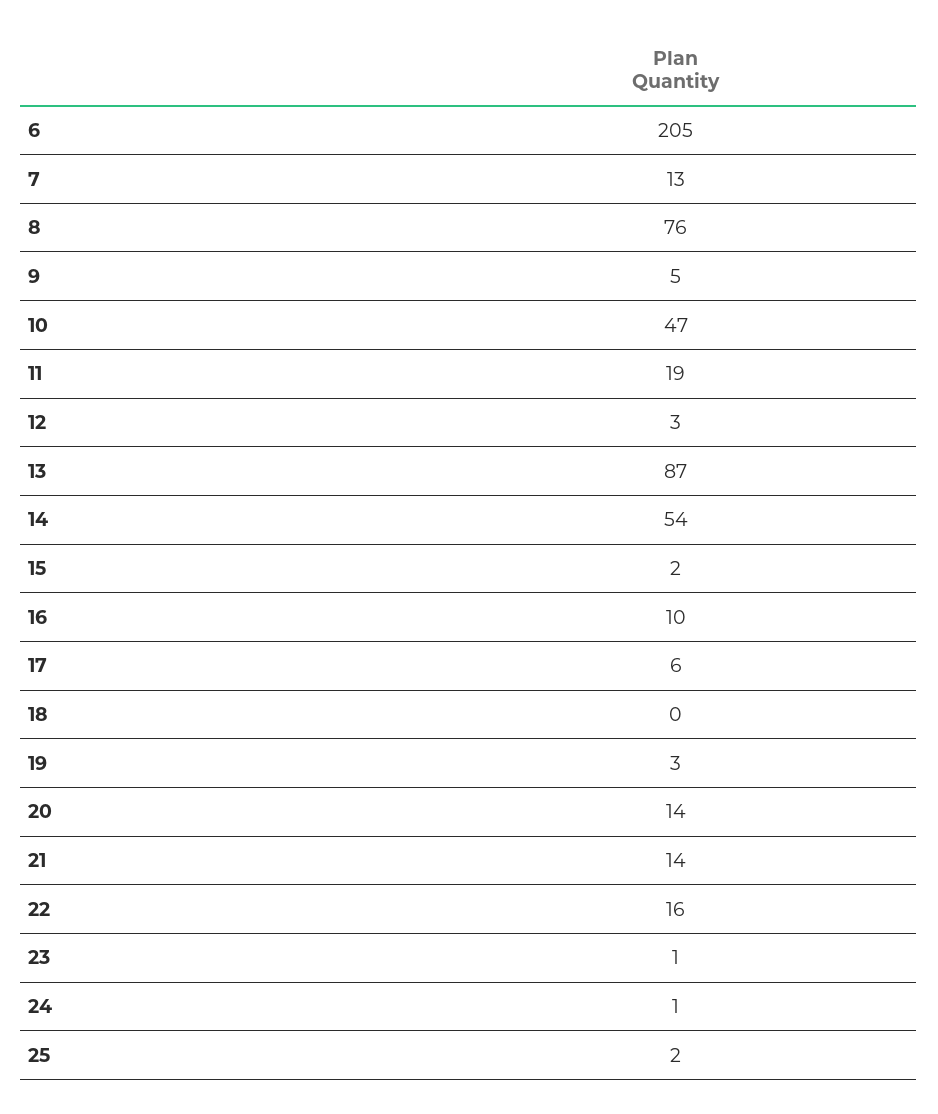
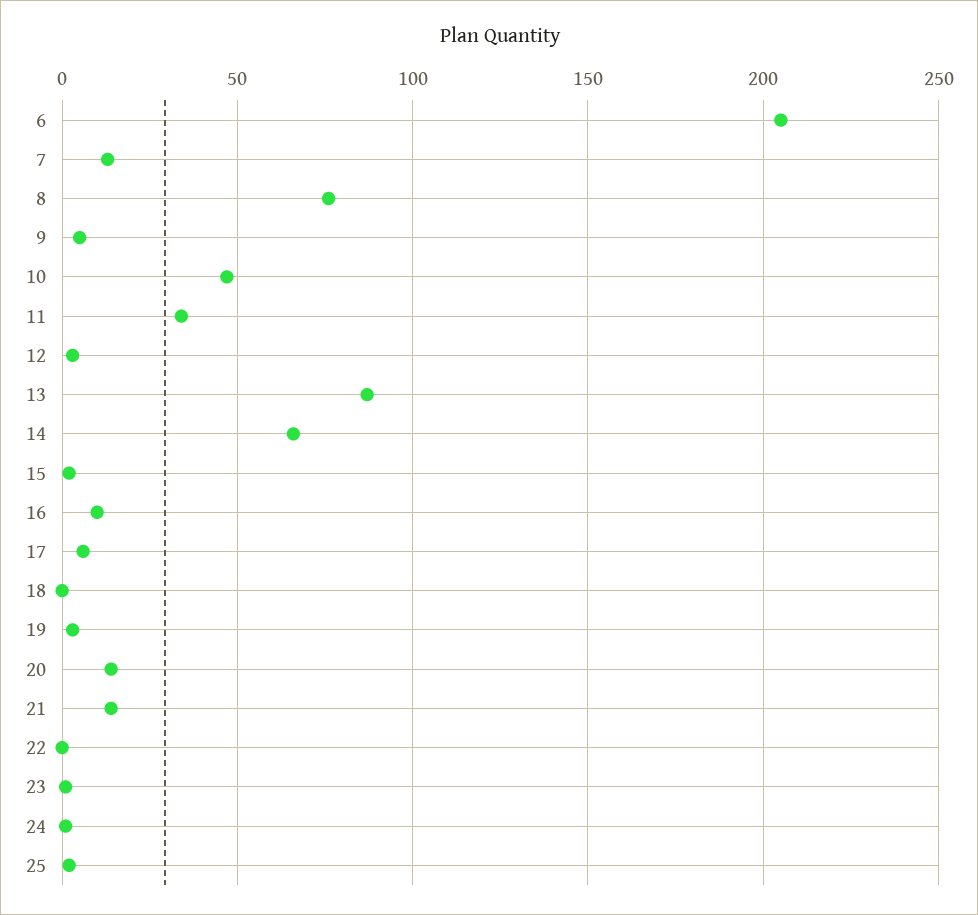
  {
    "6": 205,
    "7": 13,
    "8": 76,
    "9": 5,
    "10": 47,
-   "11": 19,
+   "11": 35,
    "12": 3,
    "13": 87,
-   "14": 54,
+   "14": 65,
    "15": 2,
    "16": 10,
    "17": 6,
    "18": 0,
    "19": 3,
    "20": 14,
    "21": 14,
-   "22": 16,
+   "22": 0,
    "23": 1,
    "24": 1,
    "25": 2
  }

